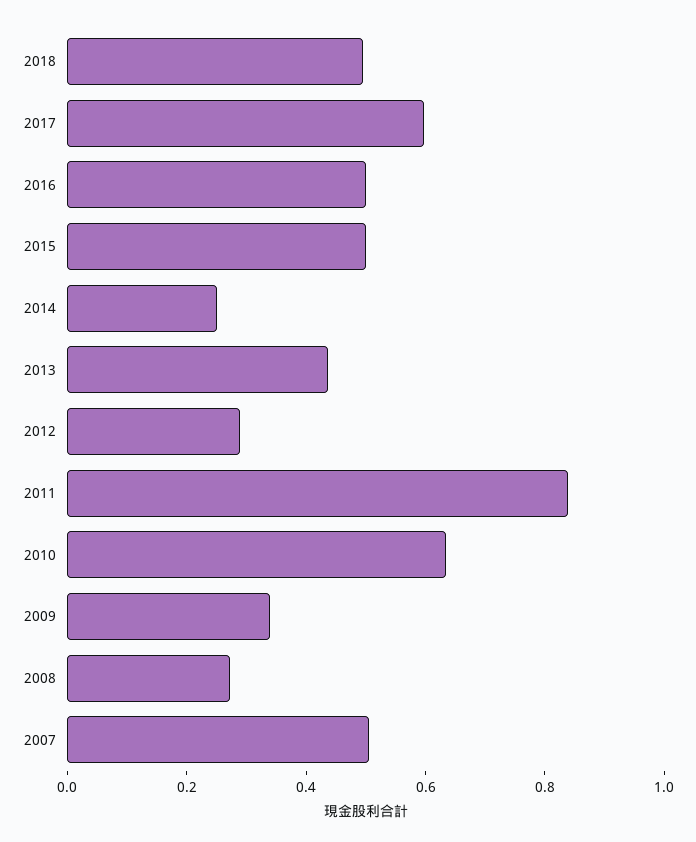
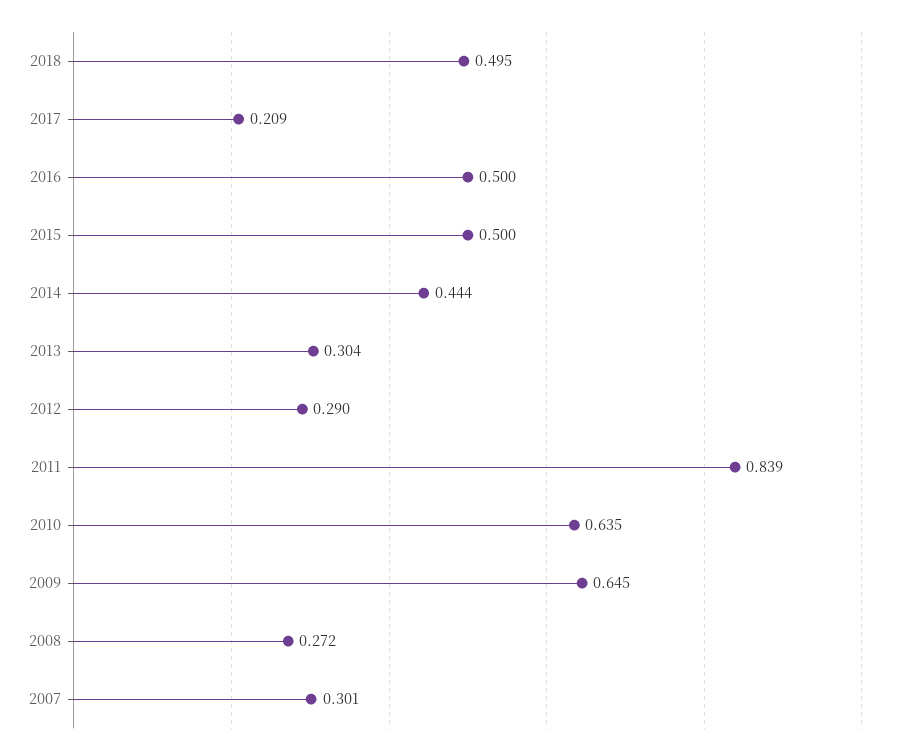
  {
    "2018": 0.495,
-   "2017": 0.6,
+   "2017": 0.209,
    "2016": 0.5,
    "2015": 0.5,
-   "2014": 0.25,
+   "2014": 0.444,
-   "2013": 0.45,
+   "2013": 0.304,
    "2012": 0.29,
    "2011": 0.839,
    "2010": 0.635,
-   "2009": 0.35,
+   "2009": 0.645,
    "2008": 0.272,
-   "2007": 0.5
+   "2007": 0.301
  }

